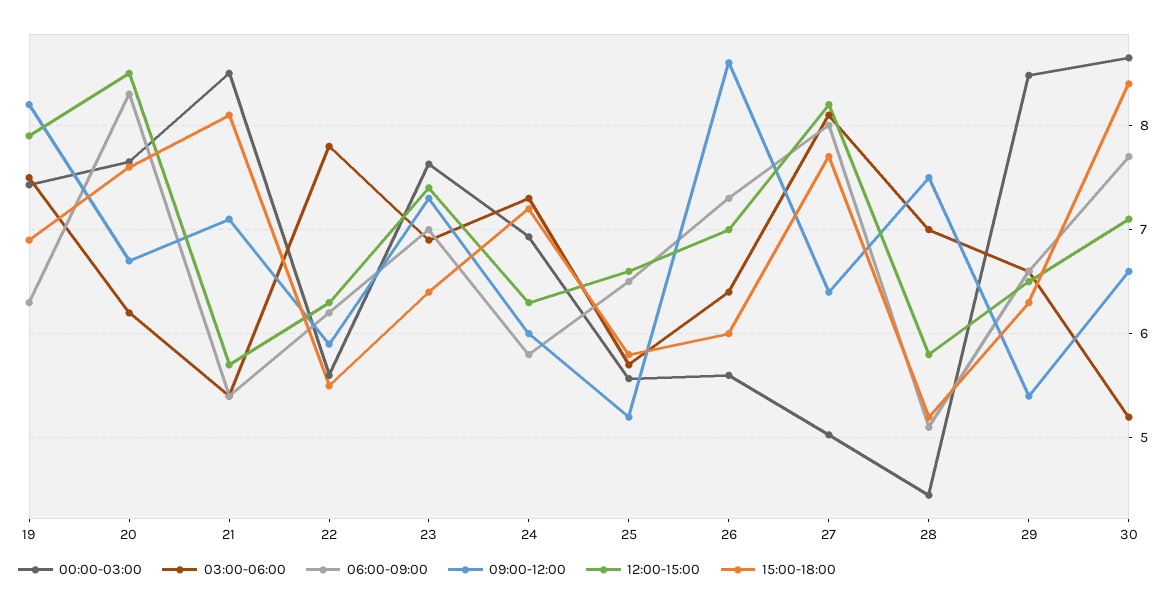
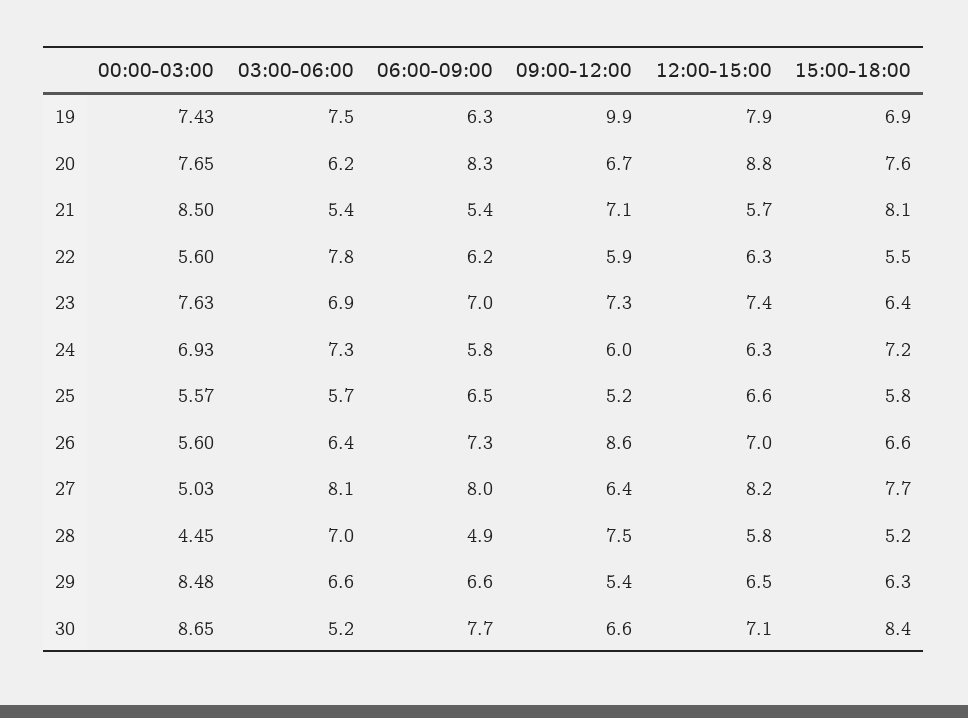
  {
    "00:00-03:00": {
      "19": 7.43,
      "20": 7.65,
      "21": 8.5,
      "22": 5.6,
      "23": 7.63,
      "24": 6.93,
      "25": 5.57,
      "26": 5.6,
      "27": 5.03,
      "28": 4.45,
      "29": 8.48,
      "30": 8.65
    },
    "03:00-06:00": {
      "19": 7.5,
      "20": 6.2,
      "21": 5.4,
      "22": 7.8,
      "23": 6.9,
      "24": 7.3,
      "25": 5.7,
      "26": 6.4,
      "27": 8.1,
      "28": 7,
      "29": 6.6,
      "30": 5.2
    },
    "06:00-09:00": {
      "19": 6.3,
      "20": 8.3,
      "21": 5.4,
      "22": 6.2,
      "23": 7,
      "24": 5.8,
      "25": 6.5,
      "26": 7.3,
      "27": 8,
-     "28": 5.1,
+     "28": 4.9,
      "29": 6.6,
      "30": 7.7
    },
    "09:00-12:00": {
-     "19": 8.2,
+     "19": 9.9,
      "20": 6.7,
      "21": 7.1,
      "22": 5.9,
      "23": 7.3,
      "24": 6,
      "25": 5.2,
      "26": 8.6,
      "27": 6.4,
      "28": 7.5,
      "29": 5.4,
      "30": 6.6
    },
    "12:00-15:00": {
      "19": 7.9,
-     "20": 8.5,
+     "20": 8.8,
      "21": 5.7,
      "22": 6.3,
      "23": 7.4,
      "24": 6.3,
      "25": 6.6,
      "26": 7,
      "27": 8.2,
      "28": 5.8,
      "29": 6.5,
      "30": 7.1
    },
    "15:00-18:00": {
      "19": 6.9,
      "20": 7.6,
      "21": 8.1,
      "22": 5.5,
      "23": 6.4,
      "24": 7.2,
      "25": 5.8,
-     "26": 6,
+     "26": 6.6,
      "27": 7.7,
      "28": 5.2,
      "29": 6.3,
      "30": 8.4
    }
  }

